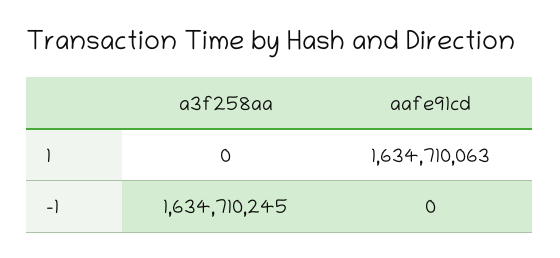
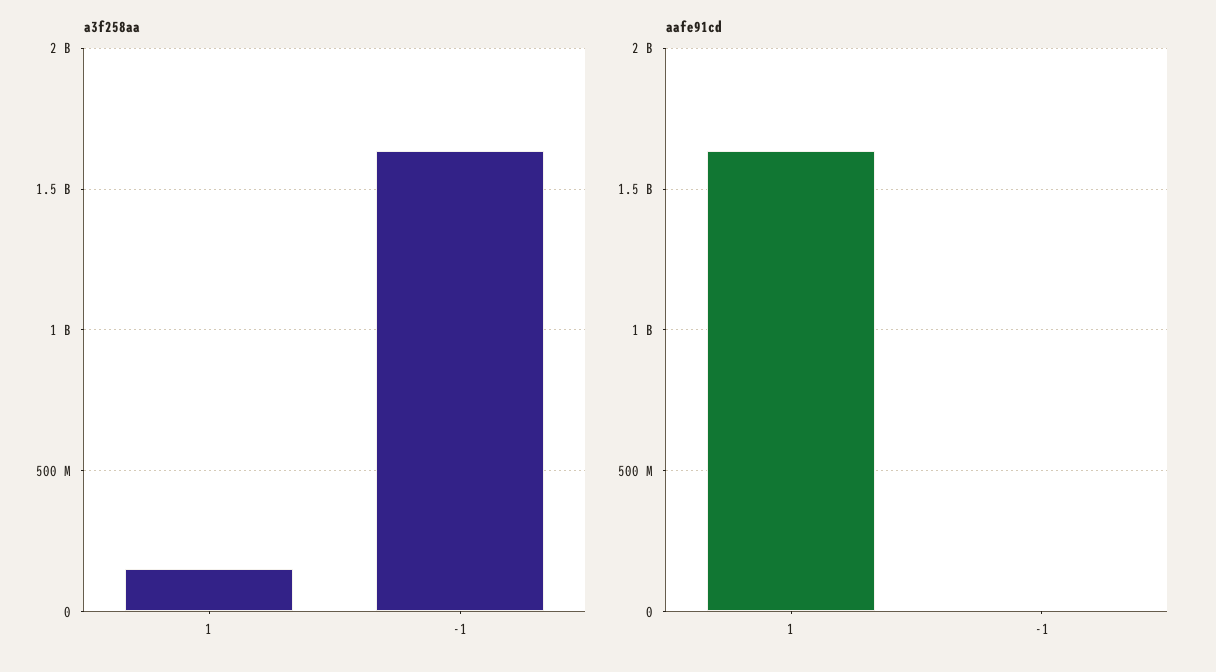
  {
    "a3f258aa": {
-     "1": 0,
+     "1": 150000000,
      "-1": 1634710245
    },
    "aafe91cd": {
      "1": 1634710063,
      "-1": 0
    }
  }

